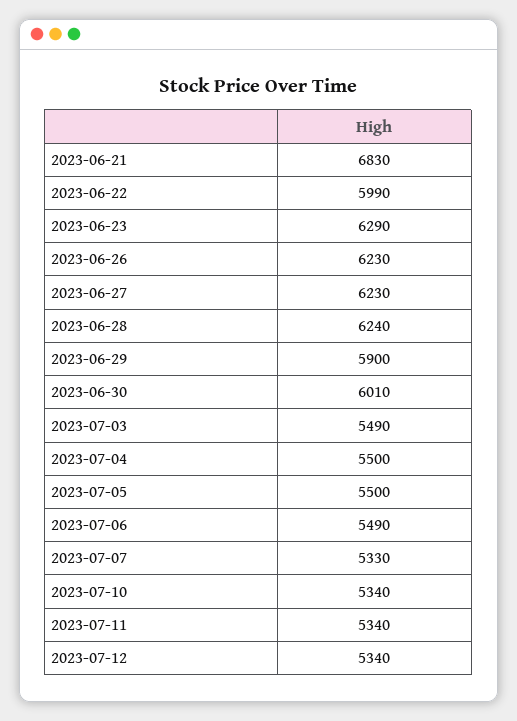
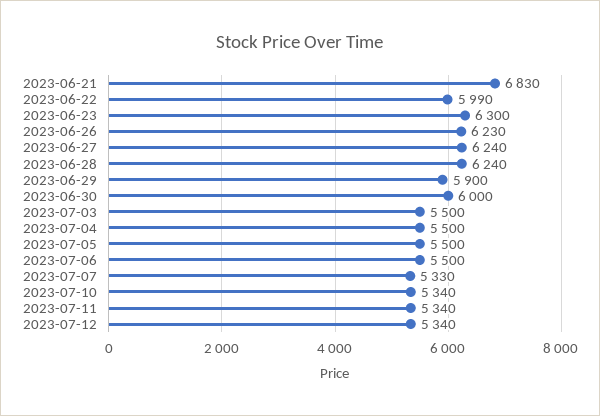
  {
    "2023-06-21": 6830,
    "2023-06-22": 5990,
-   "2023-06-23": 6290,
+   "2023-06-23": 6300,
    "2023-06-26": 6230,
-   "2023-06-27": 6230,
+   "2023-06-27": 6240,
    "2023-06-28": 6240,
    "2023-06-29": 5900,
-   "2023-06-30": 6010,
+   "2023-06-30": 6000,
-   "2023-07-03": 5490,
+   "2023-07-03": 5500,
    "2023-07-04": 5500,
    "2023-07-05": 5500,
-   "2023-07-06": 5490,
+   "2023-07-06": 5500,
    "2023-07-07": 5330,
    "2023-07-10": 5340,
    "2023-07-11": 5340,
    "2023-07-12": 5340
  }

